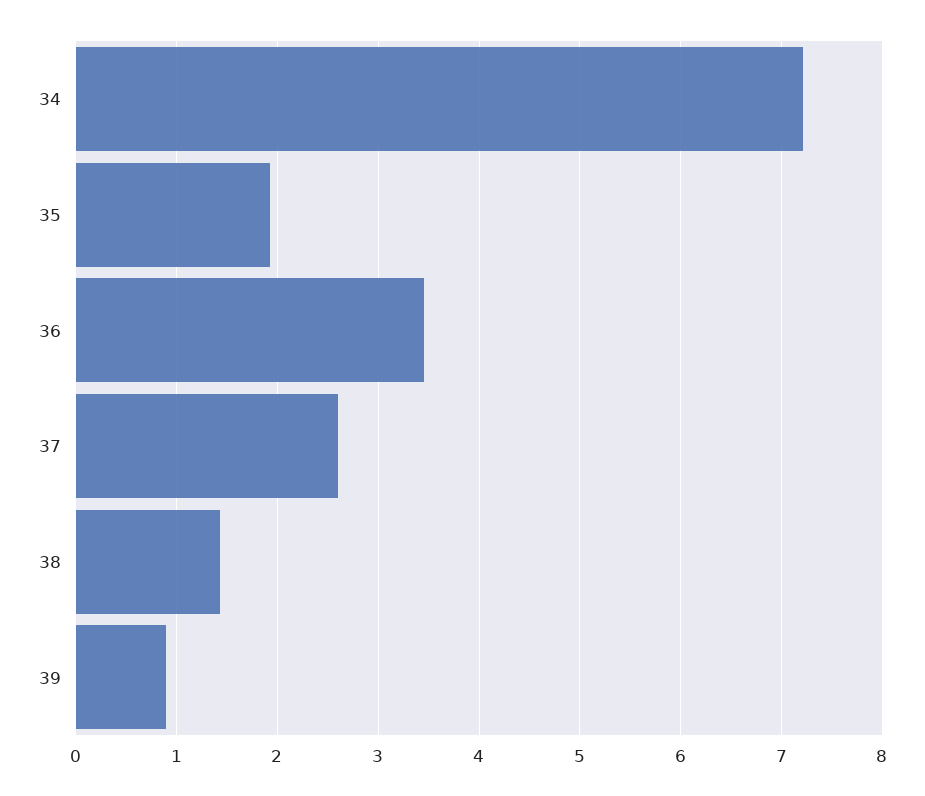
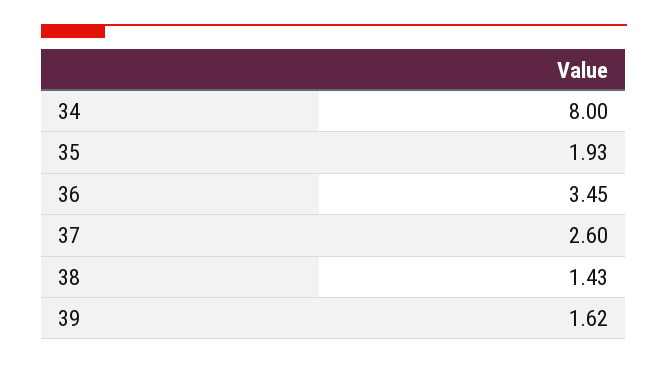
  {
-   "34": 7.2,
+   "34": 8,
    "35": 1.93,
    "36": 3.45,
    "37": 2.6,
    "38": 1.43,
-   "39": 0.9
+   "39": 1.62
  }

